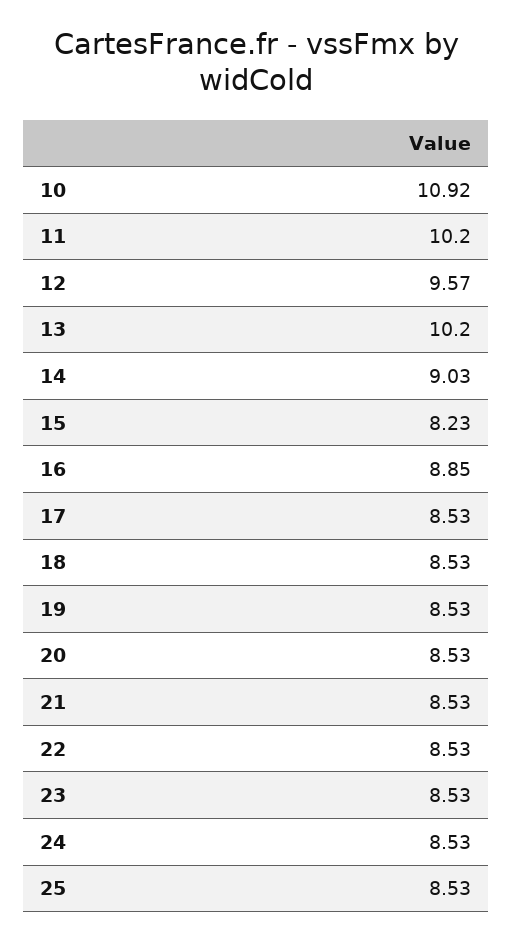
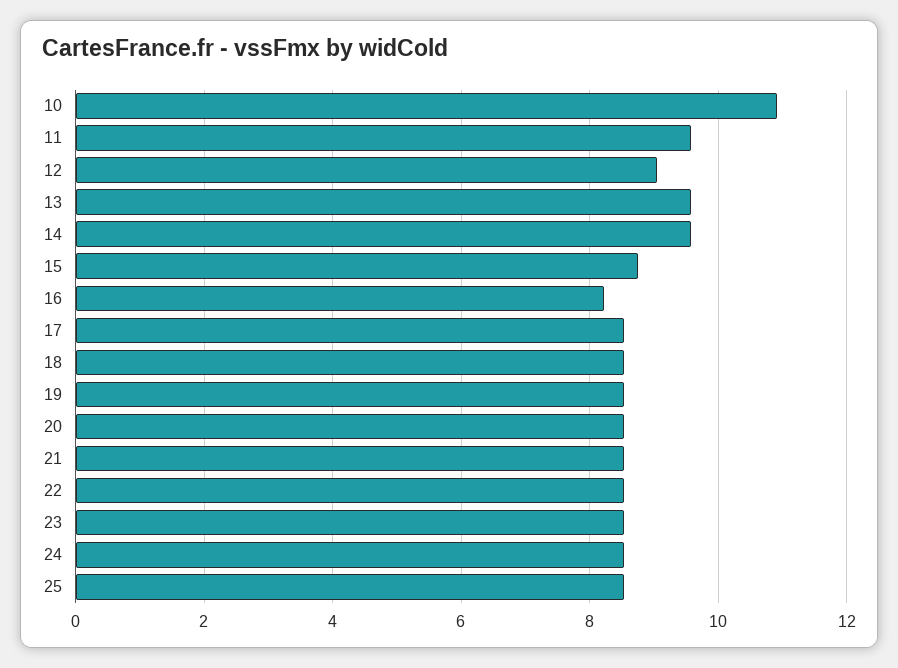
  {
    "10": 10.92,
-   "11": 10.2,
+   "11": 9.6,
-   "12": 9.57,
+   "12": 9,
-   "13": 10.2,
+   "13": 9.6,
-   "14": 9.03,
+   "14": 9.6,
-   "15": 8.23,
+   "15": 8.8,
-   "16": 8.85,
+   "16": 8.2,
    "17": 8.53,
    "18": 8.53,
    "19": 8.53,
    "20": 8.53,
    "21": 8.53,
    "22": 8.53,
    "23": 8.53,
    "24": 8.53,
    "25": 8.53
  }

